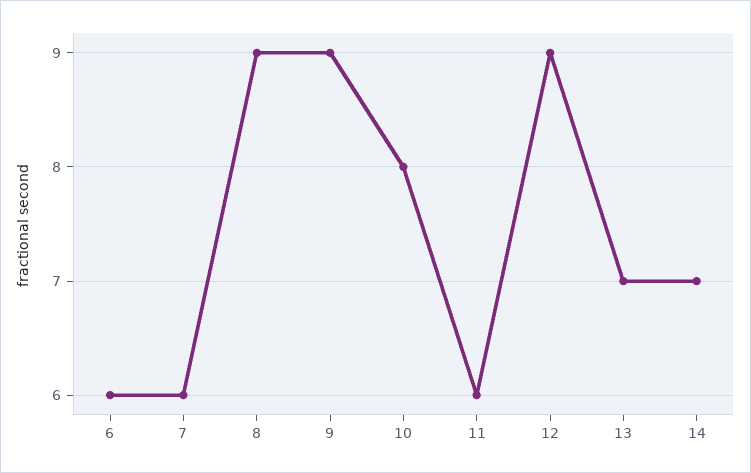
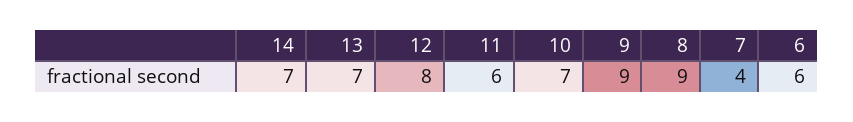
  {
    "6": 6,
-   "7": 6,
+   "7": 4,
    "8": 9,
    "9": 9,
-   "10": 8,
+   "10": 7,
    "11": 6,
-   "12": 9,
+   "12": 8,
    "13": 7,
    "14": 7
  }

